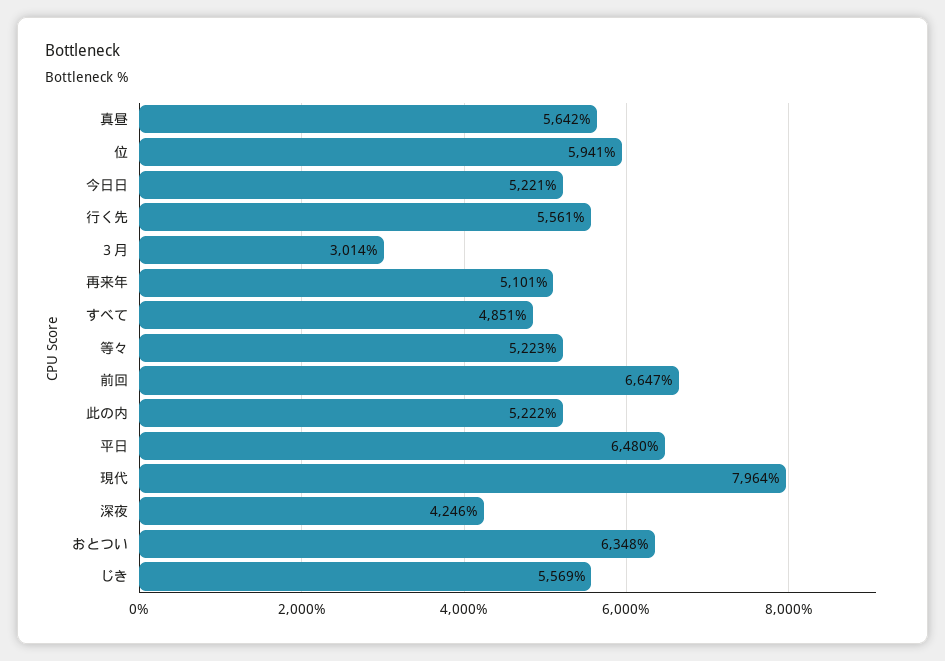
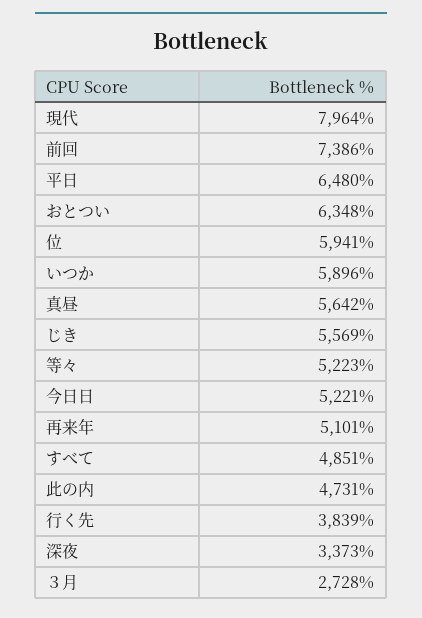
  {
    "真昼": 5642,
    "位": 5941,
    "今日日": 5221,
-   "行く先": 5561,
+   "行く先": 3839,
-   "３月": 3014,
+   "３月": 2728,
    "再来年": 5101,
    "すべて": 4851,
    "等々": 5223,
-   "前回": 6647,
+   "前回": 7386,
-   "此の内": 5222,
+   "此の内": 4731,
    "平日": 6480,
    "現代": 7964,
-   "深夜": 4246,
+   "深夜": 3373,
    "おとつい": 6348,
-   "じき": 5569
+   "じき": 5569,
+   "いつか": 5896
  }

